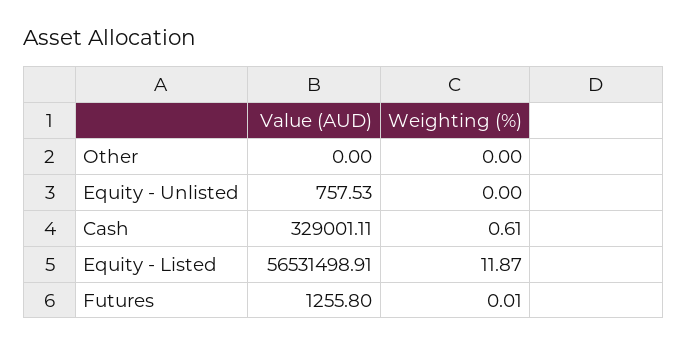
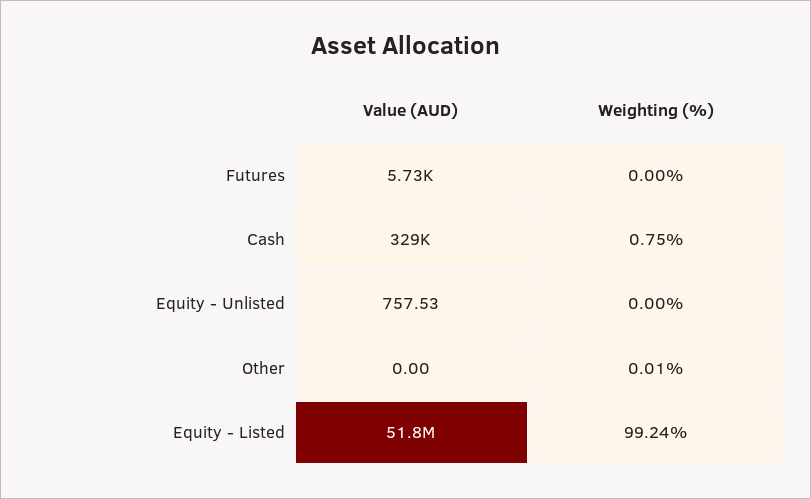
  {
    "Value (AUD)": {
      "Other": 0,
      "Equity - Unlisted": 757.53,
      "Cash": 329001.11,
-     "Equity - Listed": 56531498.91,
+     "Equity - Listed": 51800000,
-     "Futures": 1255.8
+     "Futures": 5730
    },
    "Weighting (%)": {
-     "Other": 0,
+     "Other": 0.01,
      "Equity - Unlisted": 0,
-     "Cash": 0.61,
+     "Cash": 0.75,
-     "Equity - Listed": 11.87,
+     "Equity - Listed": 99.24,
-     "Futures": 0.01
+     "Futures": 0
    }
  }

